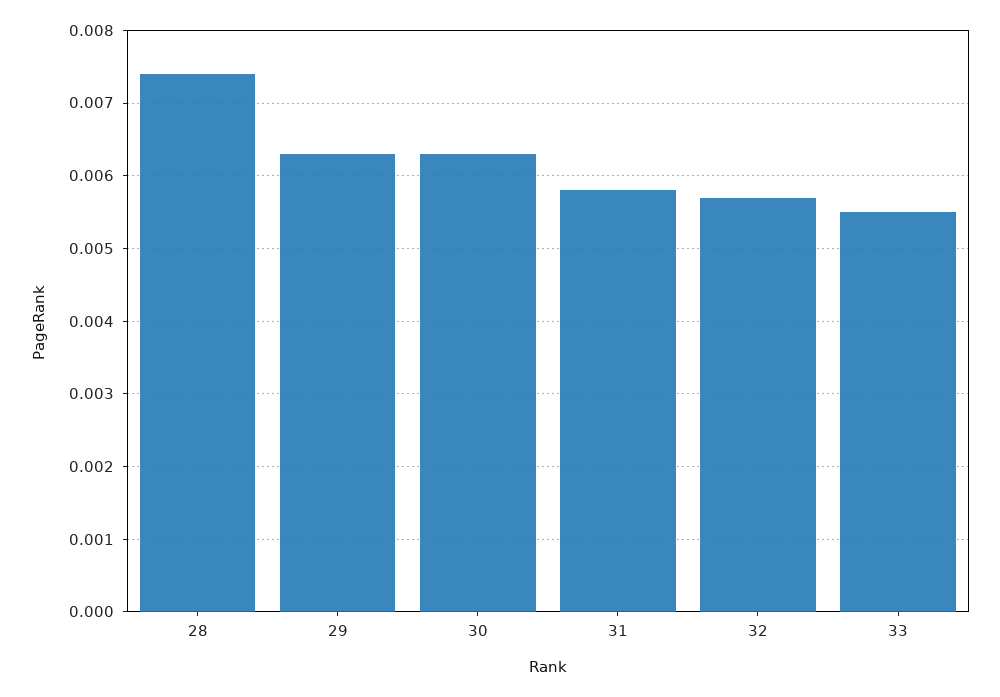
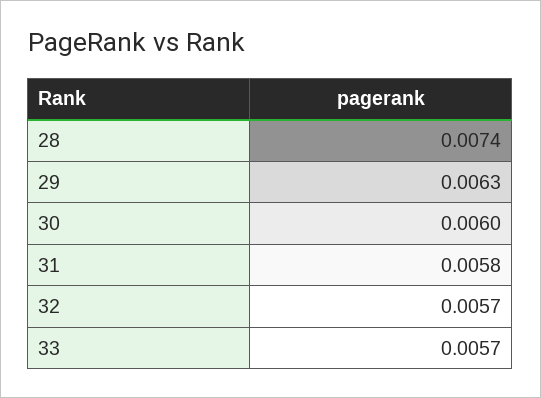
  {
    "28": 0.0074,
    "29": 0.0063,
-   "30": 0.0063,
+   "30": 0.006,
    "31": 0.0058,
    "32": 0.0057,
-   "33": 0.0055
+   "33": 0.0057
  }

